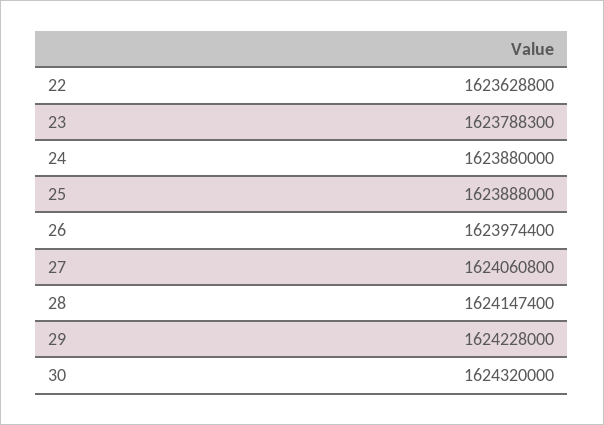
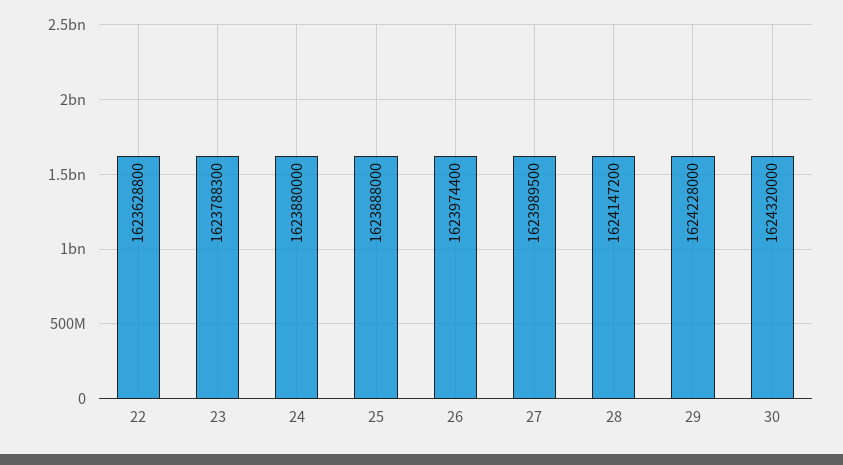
  {
    "22": 1623628800,
    "23": 1623788300,
    "24": 1623880000,
    "25": 1623888000,
    "26": 1623974400,
-   "27": 1624060800,
+   "27": 1623989500,
-   "28": 1624147400,
+   "28": 1624147200,
    "29": 1624228000,
    "30": 1624320000
  }

